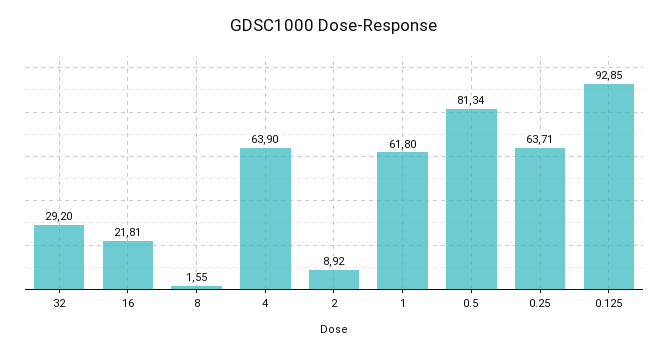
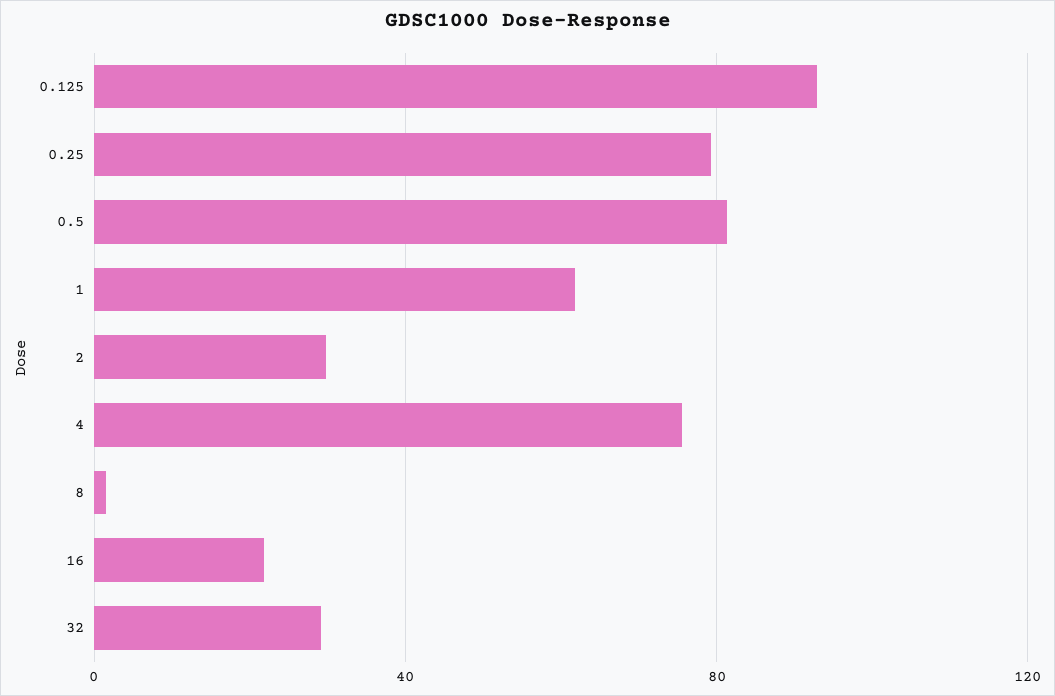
  {
    "32": 29.2,
    "16": 21.81,
    "8": 1.55,
-   "4": 63.9,
+   "4": 75,
-   "2": 8.92,
+   "2": 30,
    "1": 61.8,
    "0.5": 81.34,
-   "0.25": 63.71,
+   "0.25": 80,
    "0.125": 92.85
  }

